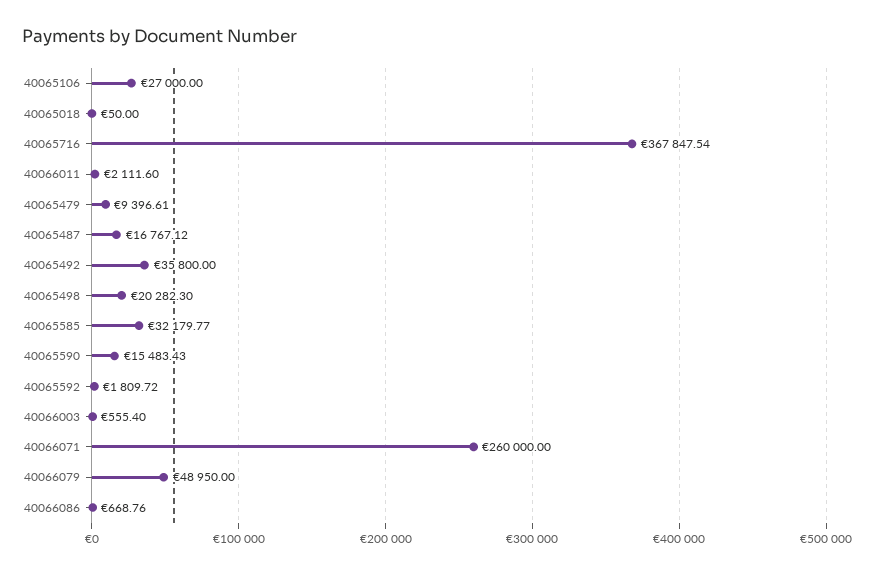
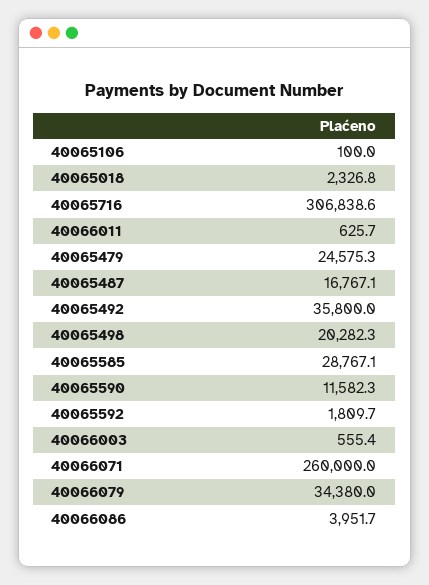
  {
-   "40065106": 27000,
+   "40065106": 100,
-   "40065018": 50,
+   "40065018": 2326.8,
-   "40065716": 367847.54,
+   "40065716": 306838.6,
-   "40066011": 2111.6,
+   "40066011": 625.7,
-   "40065479": 9396.61,
+   "40065479": 24575.3,
    "40065487": 16767.12,
    "40065492": 35800,
    "40065498": 20282.3,
-   "40065585": 32179.77,
+   "40065585": 28767.1,
-   "40065590": 15483.43,
+   "40065590": 11582.3,
    "40065592": 1809.72,
    "40066003": 555.4,
    "40066071": 260000,
-   "40066079": 48950,
+   "40066079": 34380,
-   "40066086": 668.76
+   "40066086": 3951.7
  }

